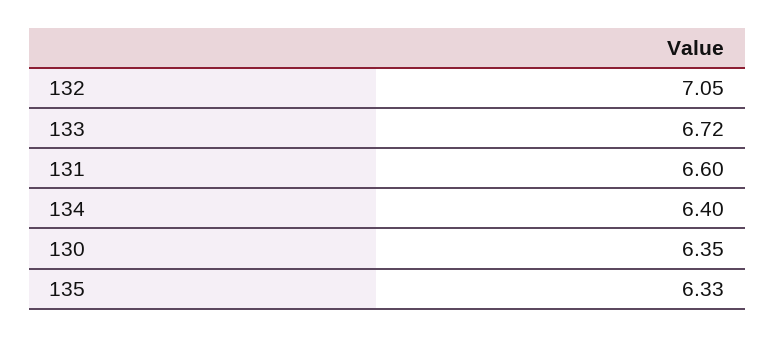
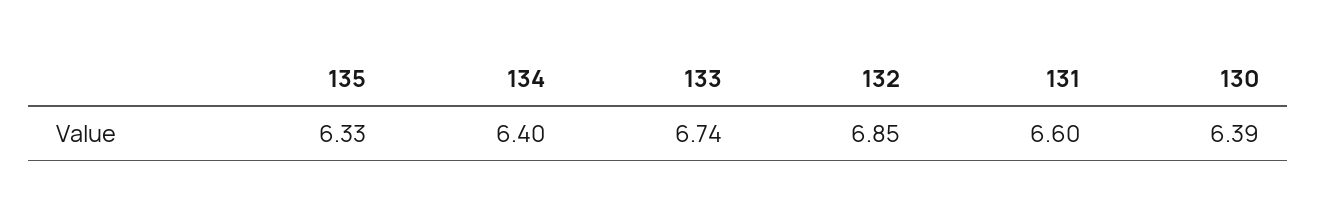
  {
-   "132": 7.05,
+   "132": 6.85,
-   "133": 6.72,
+   "133": 6.74,
    "131": 6.6,
    "134": 6.4,
-   "130": 6.35,
+   "130": 6.39,
    "135": 6.33
  }

